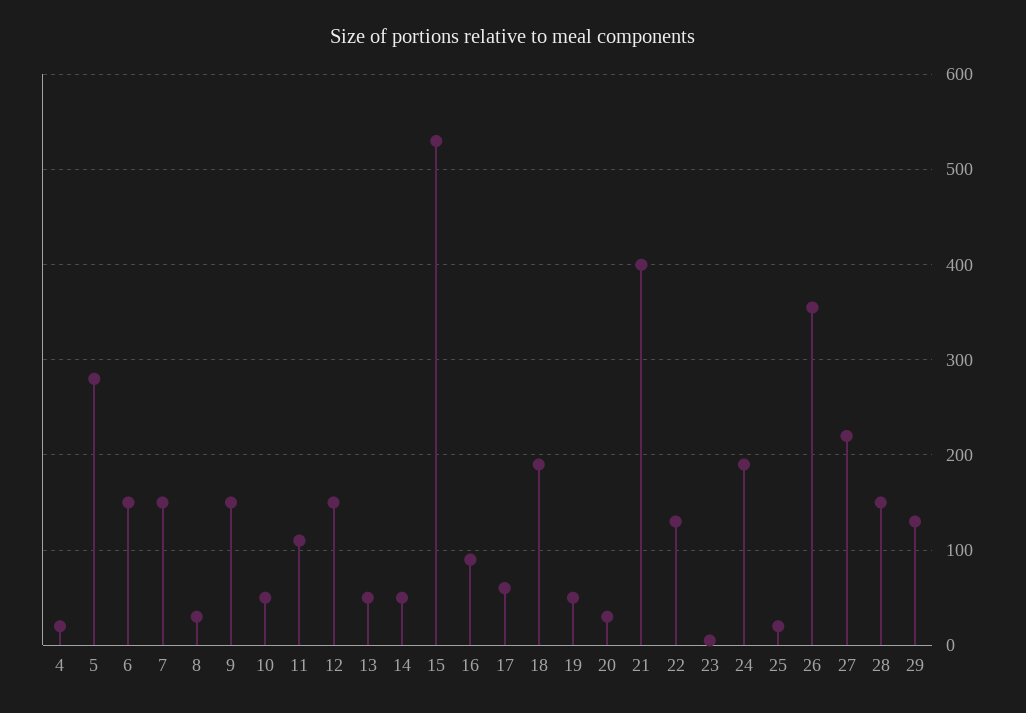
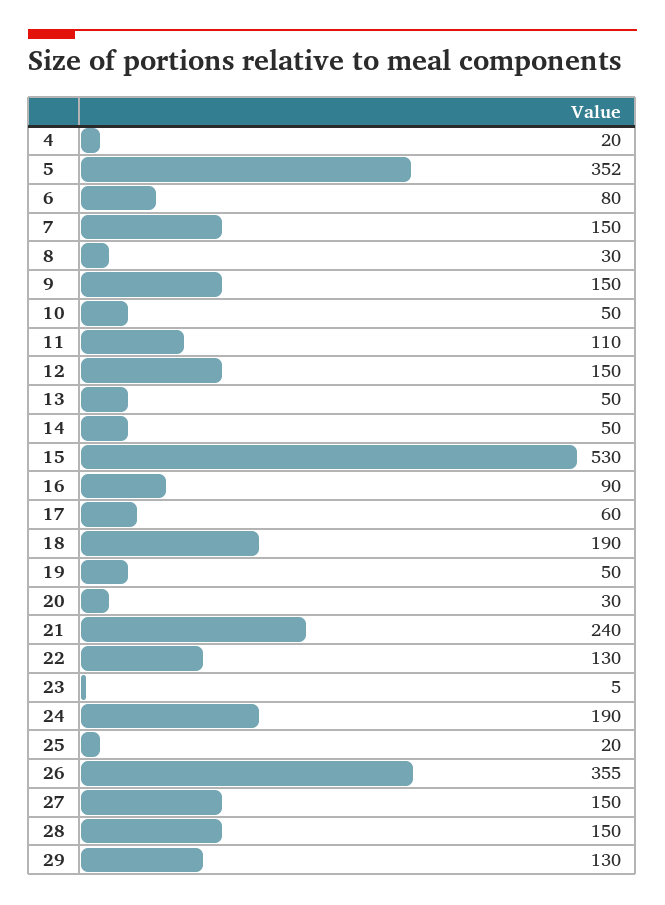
  {
    "4": 20,
-   "5": 280,
+   "5": 352,
-   "6": 150,
+   "6": 80,
    "7": 150,
    "8": 30,
    "9": 150,
    "10": 50,
    "11": 110,
    "12": 150,
    "13": 50,
    "14": 50,
    "15": 530,
    "16": 90,
    "17": 60,
    "18": 190,
    "19": 50,
    "20": 30,
-   "21": 400,
+   "21": 240,
    "22": 130,
    "23": 5,
    "24": 190,
    "25": 20,
    "26": 355,
-   "27": 220,
+   "27": 150,
    "28": 150,
    "29": 130
  }

